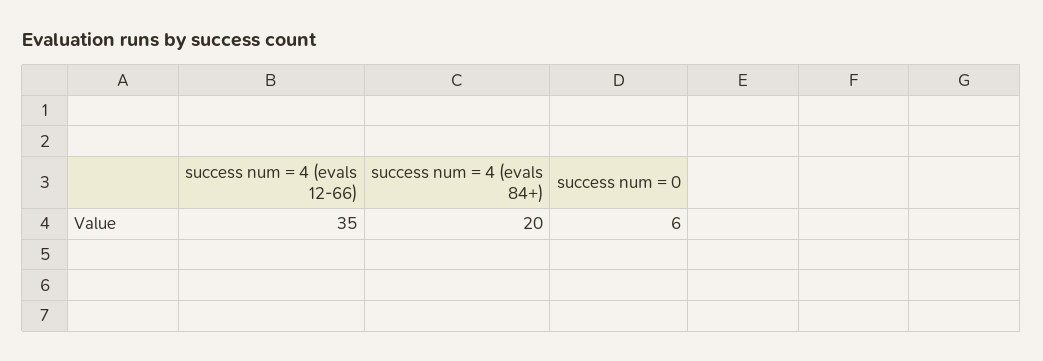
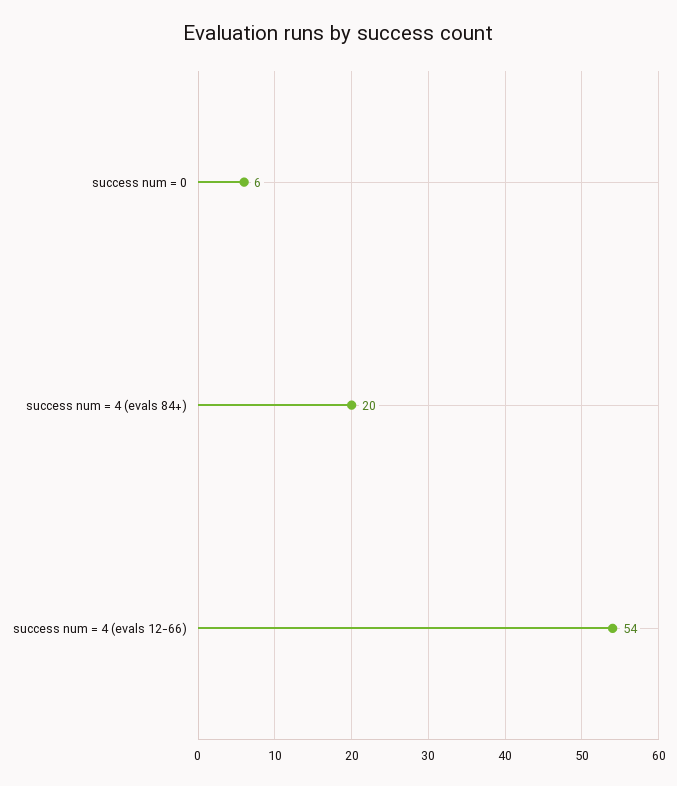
  {
-   "success num = 4 (evals 12-66)": 35,
+   "success num = 4 (evals 12-66)": 54,
    "success num = 4 (evals 84+)": 20,
    "success num = 0": 6
  }

